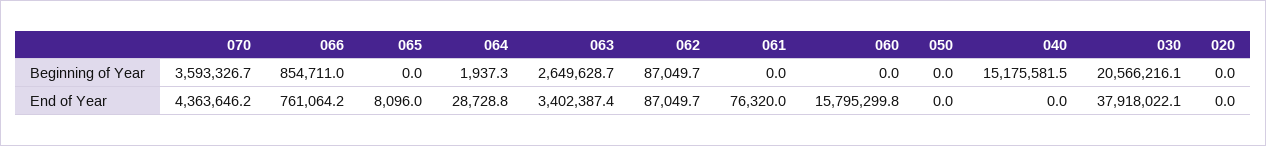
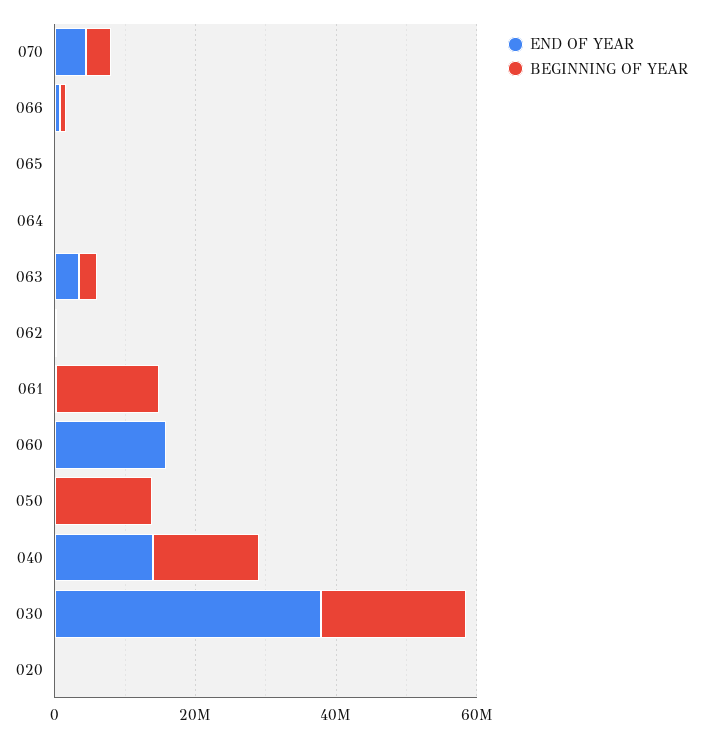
  {
    "Beginning of Year": {
      "070": 3593326.7,
      "066": 854711,
      "065": 0,
      "064": 1937.3,
      "063": 2649628.7,
      "062": 87049.7,
-     "061": 0,
+     "061": 15000000,
      "060": 0,
-     "050": 0,
+     "050": 15000000,
      "040": 15175581.5,
      "030": 20566216.1,
      "020": 0
    },
    "End of Year": {
      "070": 4363646.2,
      "066": 761064.2,
      "065": 8096,
      "064": 28728.8,
      "063": 3402387.4,
      "062": 87049.7,
      "061": 76320,
      "060": 15795299.8,
      "050": 0,
-     "040": 0,
+     "040": 15000000,
      "030": 37918022.1,
      "020": 0
    }
  }

